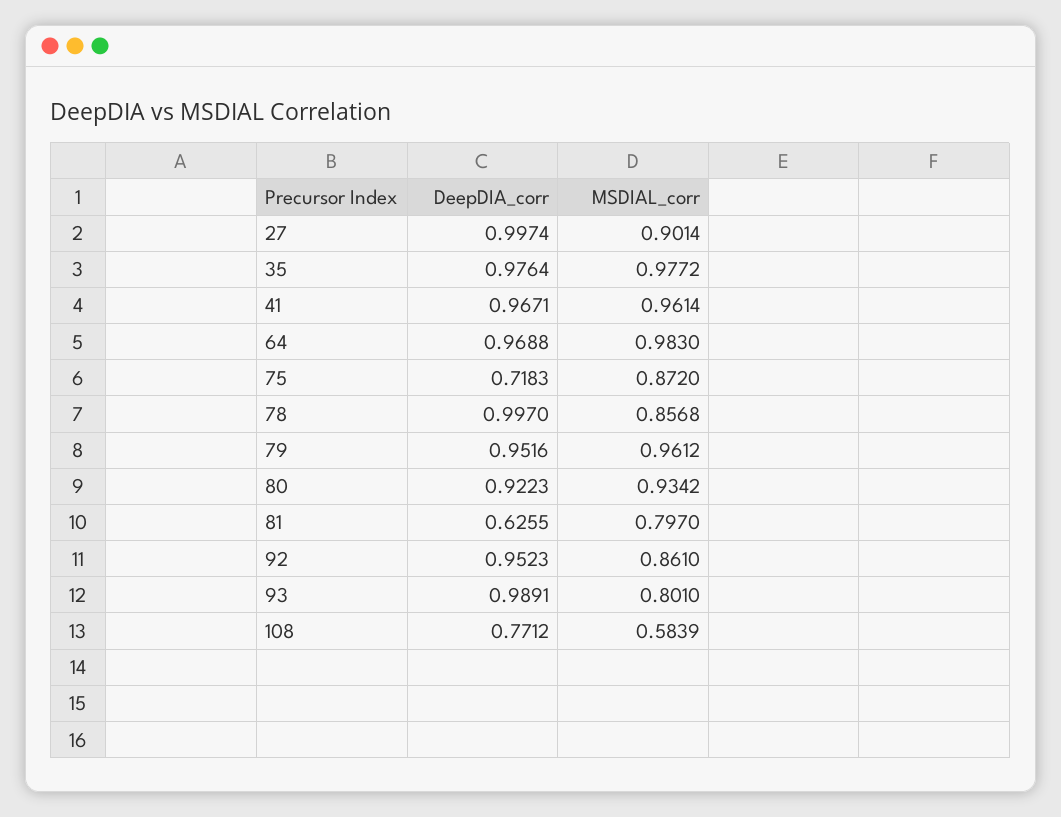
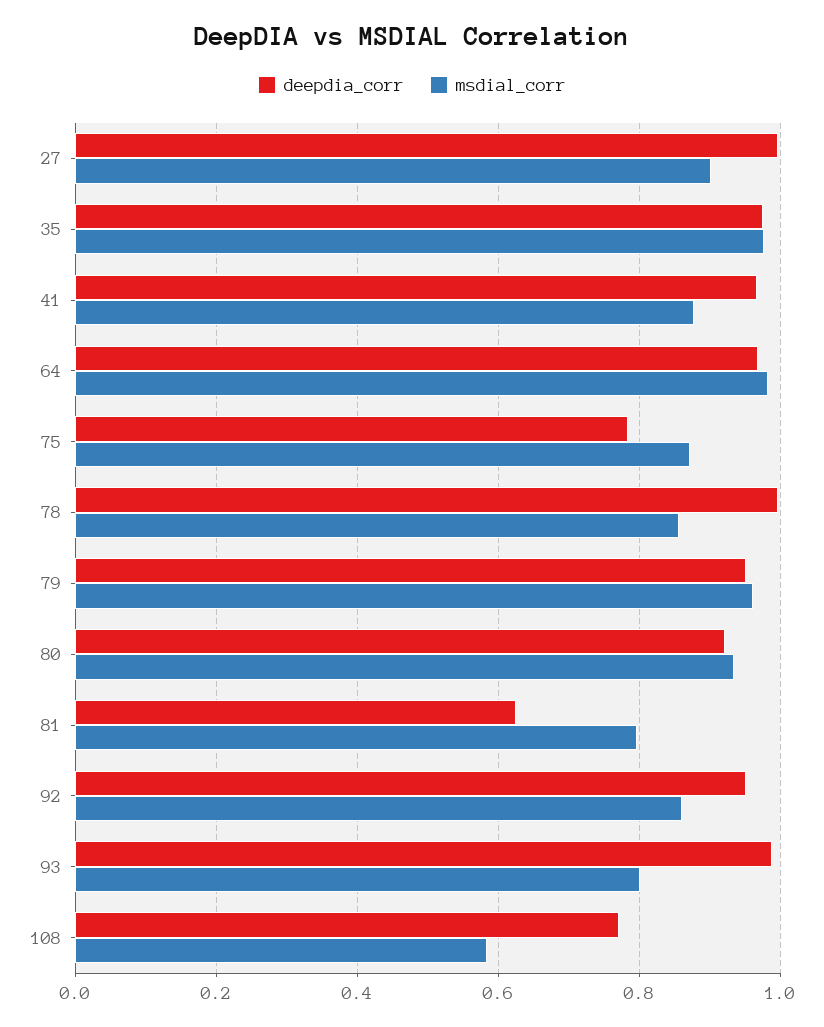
  {
    "DeepDIA_corr": {
      "27": 0.9974,
      "35": 0.9764,
      "41": 0.9671,
      "64": 0.9688,
-     "75": 0.7183,
+     "75": 0.78,
      "78": 0.997,
      "79": 0.9516,
      "80": 0.9223,
      "81": 0.6255,
      "92": 0.9523,
      "93": 0.9891,
      "108": 0.7712
    },
    "MSDIAL_corr": {
      "27": 0.9014,
      "35": 0.9772,
-     "41": 0.9614,
+     "41": 0.88,
      "64": 0.983,
      "75": 0.872,
      "78": 0.8568,
      "79": 0.9612,
      "80": 0.9342,
      "81": 0.797,
      "92": 0.861,
      "93": 0.801,
      "108": 0.5839
    }
  }

